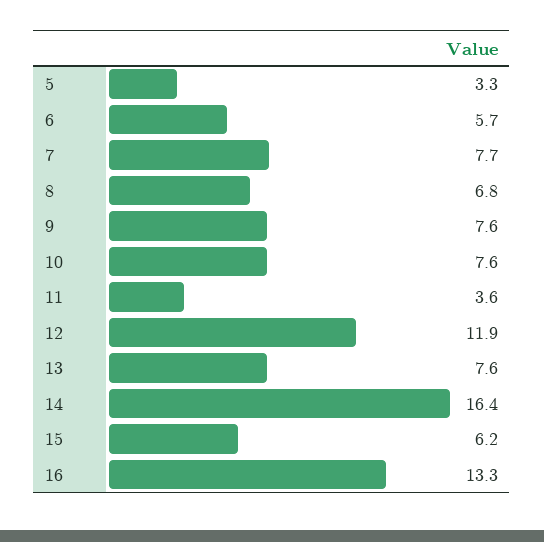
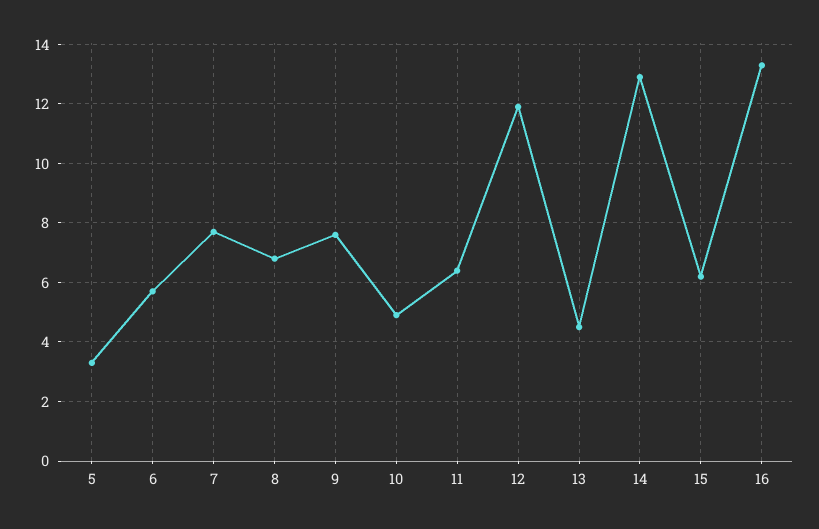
  {
    "5": 3.3,
    "6": 5.7,
    "7": 7.7,
    "8": 6.8,
    "9": 7.6,
-   "10": 7.6,
+   "10": 5,
-   "11": 3.6,
+   "11": 6.5,
    "12": 11.9,
-   "13": 7.6,
+   "13": 4.5,
-   "14": 16.4,
+   "14": 13,
    "15": 6.2,
    "16": 13.3
  }

